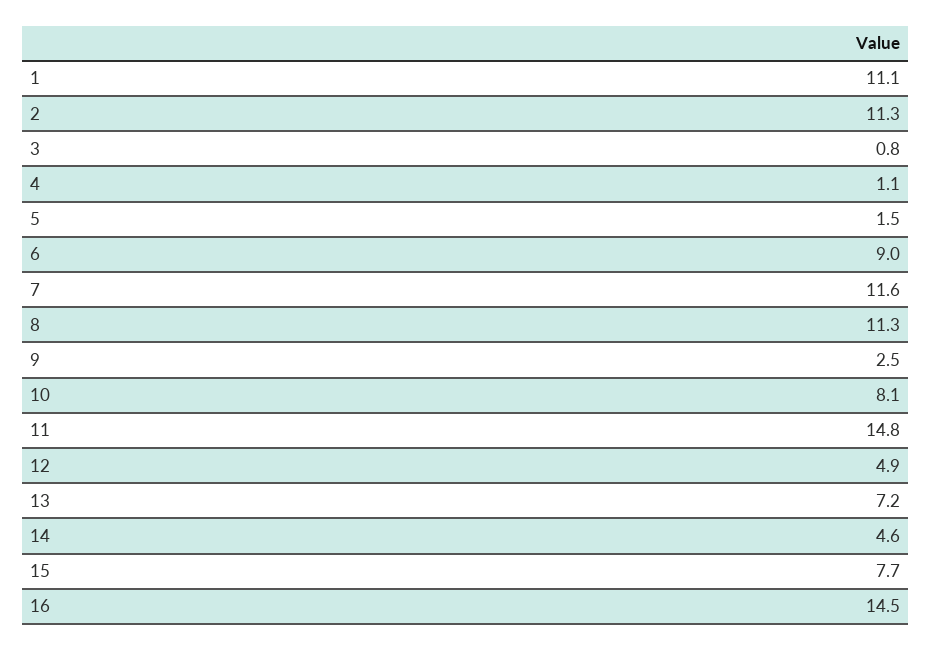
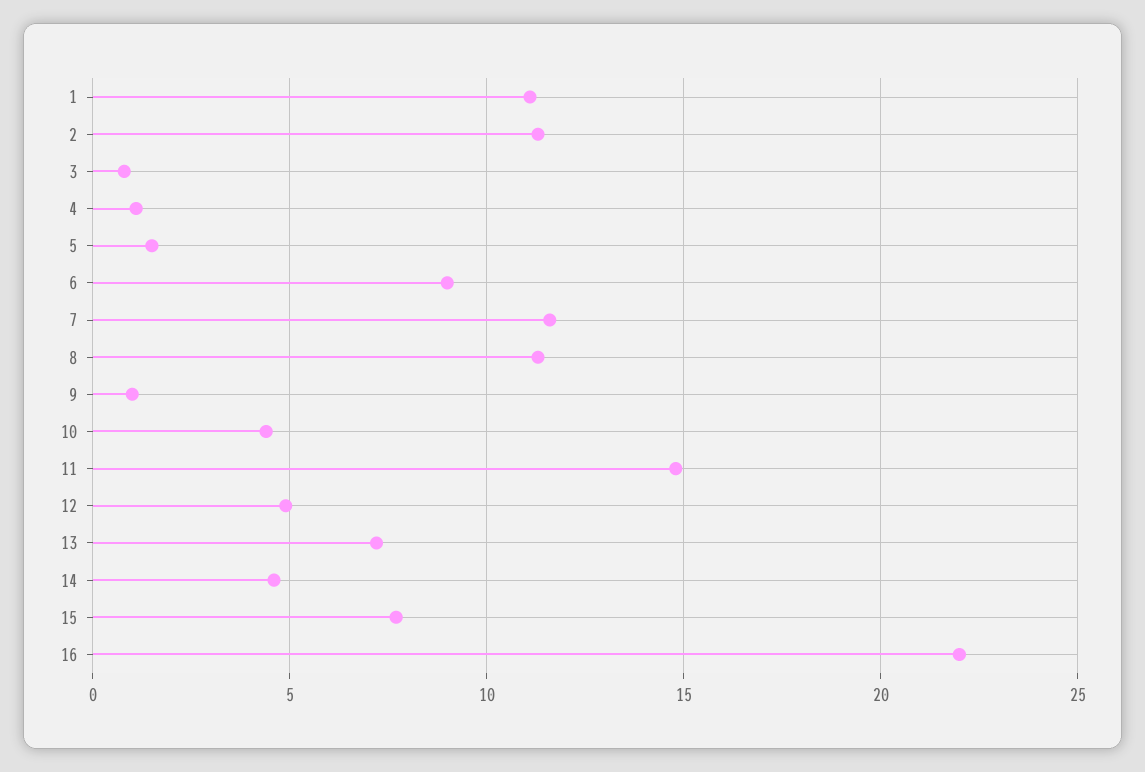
  {
    "1": 11.1,
    "2": 11.3,
    "3": 0.8,
    "4": 1.1,
    "5": 1.5,
    "6": 9,
    "7": 11.6,
    "8": 11.3,
-   "9": 2.5,
+   "9": 1,
-   "10": 8.1,
+   "10": 4.5,
    "11": 14.8,
    "12": 4.9,
    "13": 7.2,
    "14": 4.6,
    "15": 7.7,
-   "16": 14.5
+   "16": 22
  }

